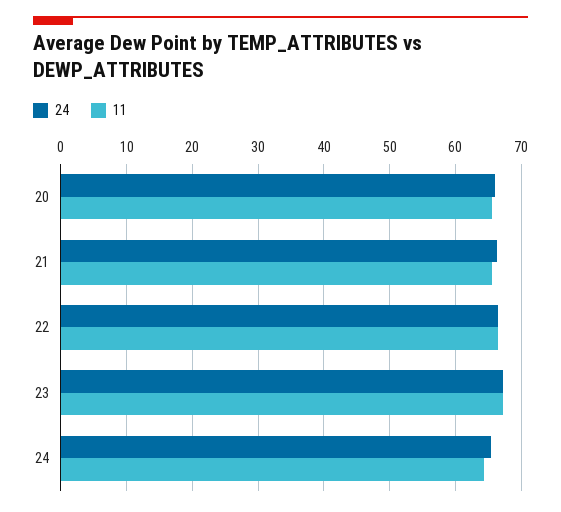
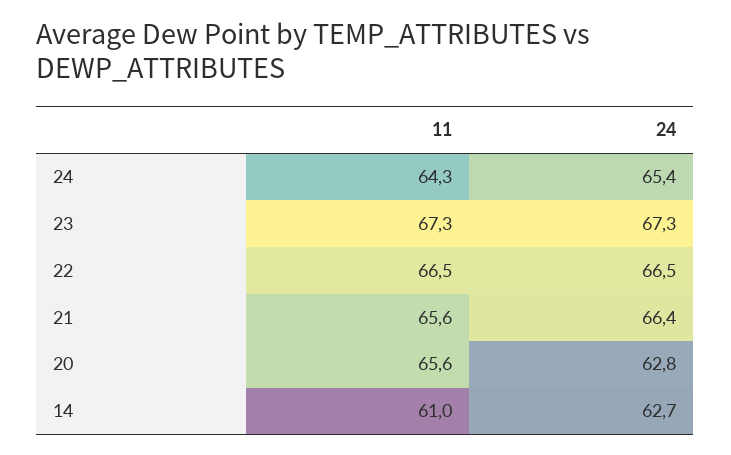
  {
    "24": {
-     "20": 66,
+     "20": 62.8,
      "21": 66.4,
      "22": 66.5,
      "23": 67.3,
-     "24": 65.4
+     "24": 65.4,
+     "14": 62.7
    },
    "11": {
      "20": 65.6,
      "21": 65.6,
      "22": 66.5,
      "23": 67.3,
-     "24": 64.3
+     "24": 64.3,
+     "14": 61
    }
  }

